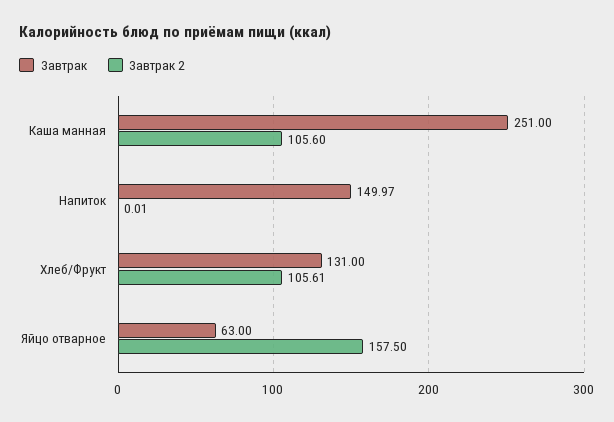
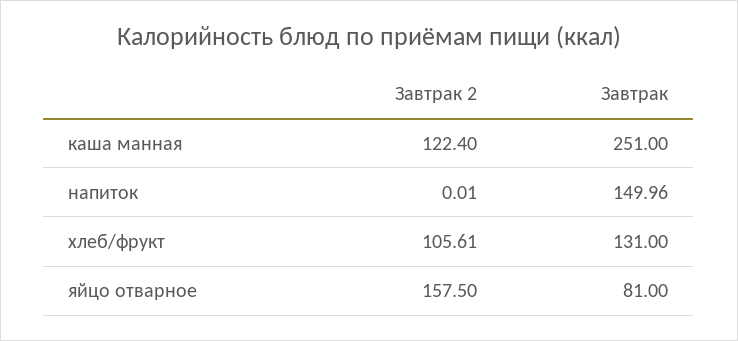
  {
    "Завтрак": {
      "Каша манная": 251,
-     "Напиток": 149.97,
+     "Напиток": 149.96,
      "Хлеб/Фрукт": 131,
-     "Яйцо отварное": 63
+     "Яйцо отварное": 81
    },
    "Завтрак 2": {
-     "Каша манная": 105.6,
+     "Каша манная": 122.4,
      "Напиток": 0.01,
      "Хлеб/Фрукт": 105.61,
      "Яйцо отварное": 157.5
    }
  }

